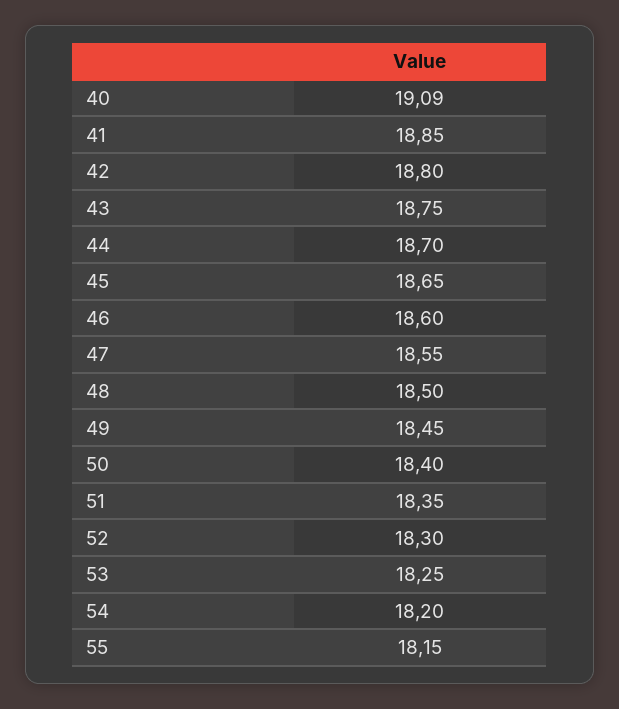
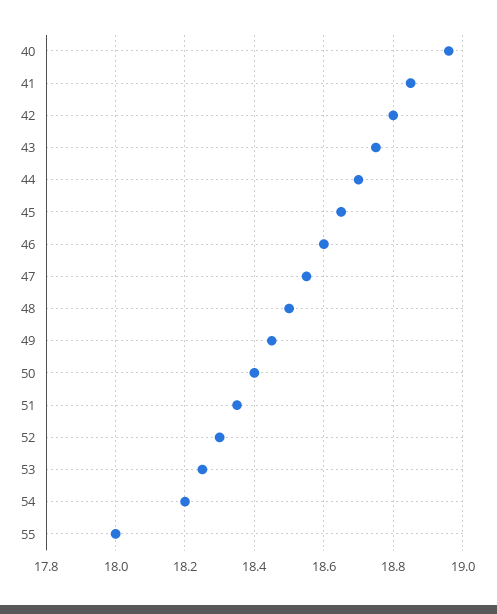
  {
-   "40": 19.09,
+   "40": 18.95,
    "41": 18.85,
    "42": 18.8,
    "43": 18.75,
    "44": 18.7,
    "45": 18.65,
    "46": 18.6,
    "47": 18.55,
    "48": 18.5,
    "49": 18.45,
    "50": 18.4,
    "51": 18.35,
    "52": 18.3,
    "53": 18.25,
    "54": 18.2,
-   "55": 18.15
+   "55": 18
  }

